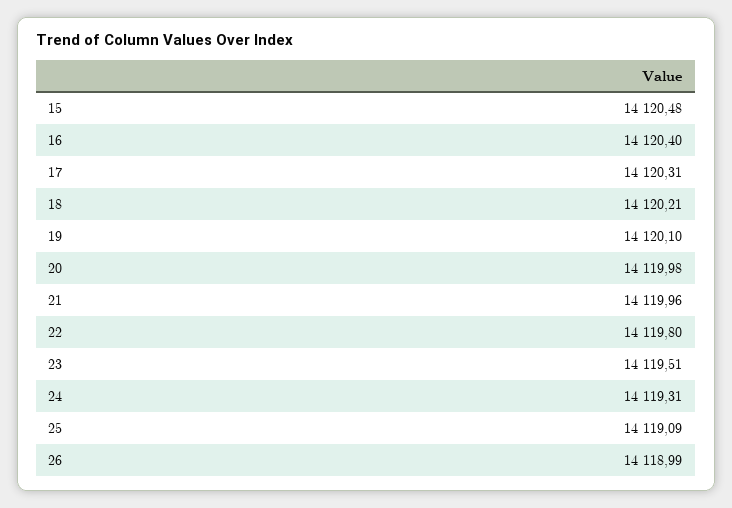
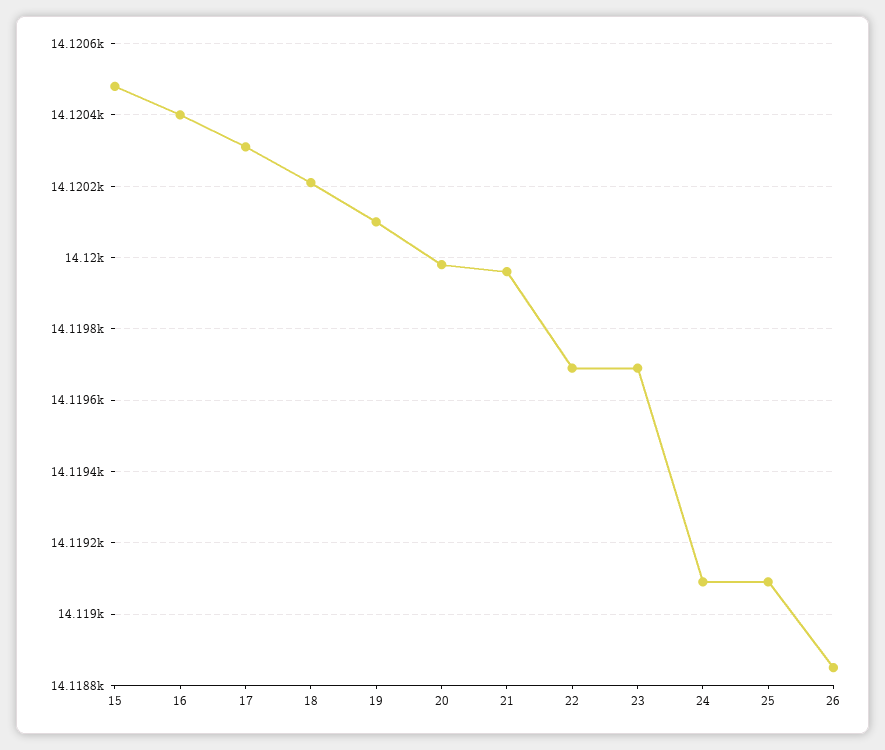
  {
    "15": 14120.48,
    "16": 14120.4,
    "17": 14120.31,
    "18": 14120.21,
    "19": 14120.1,
    "20": 14119.98,
    "21": 14119.96,
-   "22": 14119.8,
+   "22": 14119.7,
-   "23": 14119.51,
+   "23": 14119.7,
-   "24": 14119.31,
+   "24": 14119.1,
    "25": 14119.09,
-   "26": 14118.99
+   "26": 14118.85
  }

